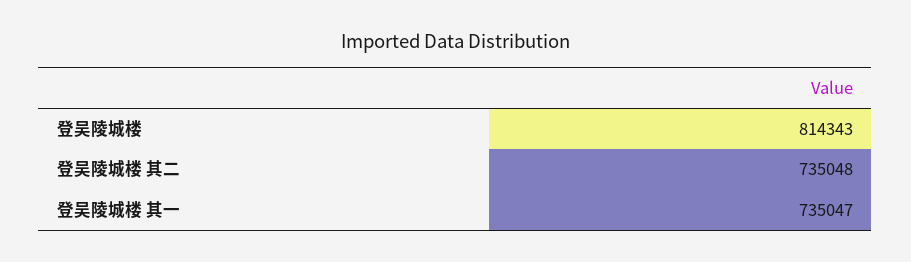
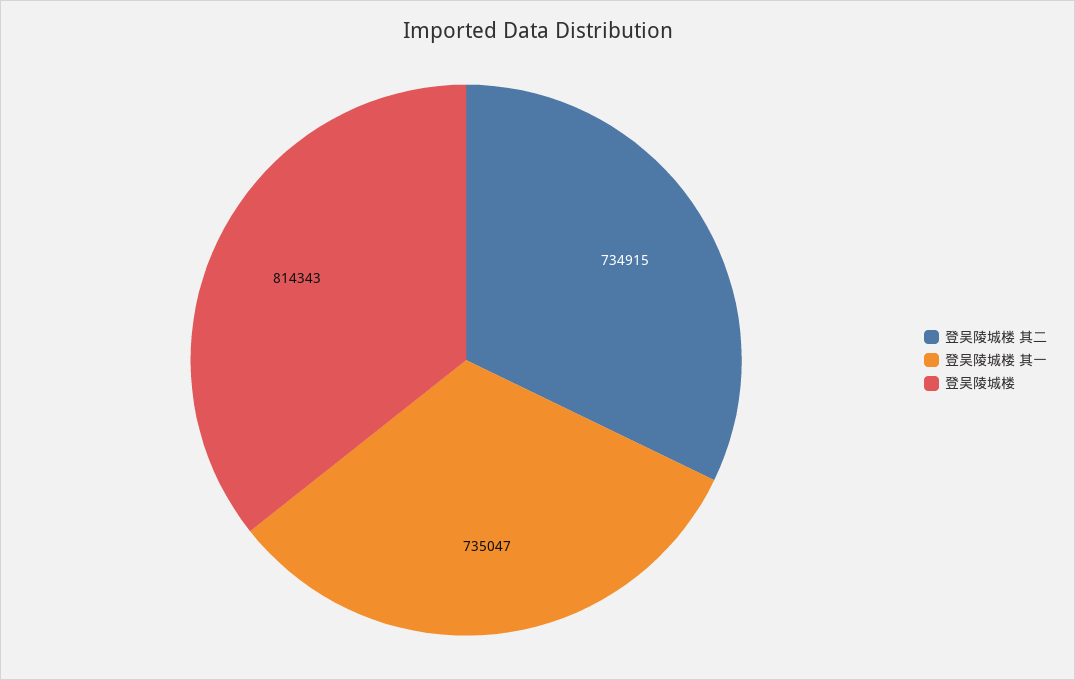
  {
    "登吴陵城楼": 814343,
-   "登吴陵城楼 其二": 735048,
+   "登吴陵城楼 其二": 734915,
    "登吴陵城楼 其一": 735047
  }

